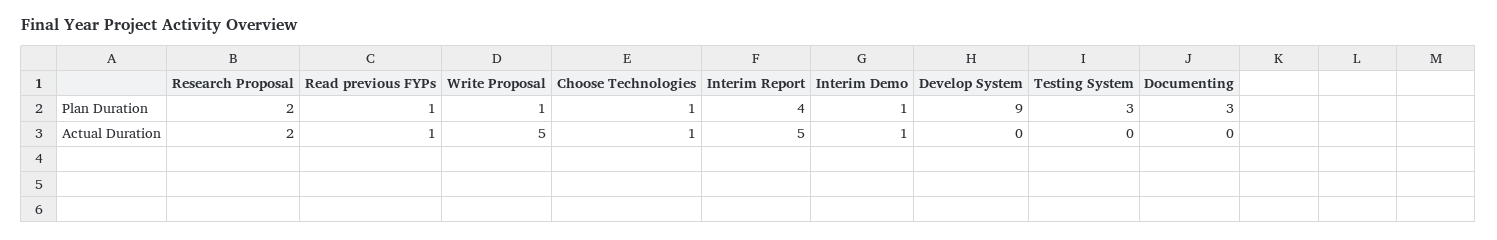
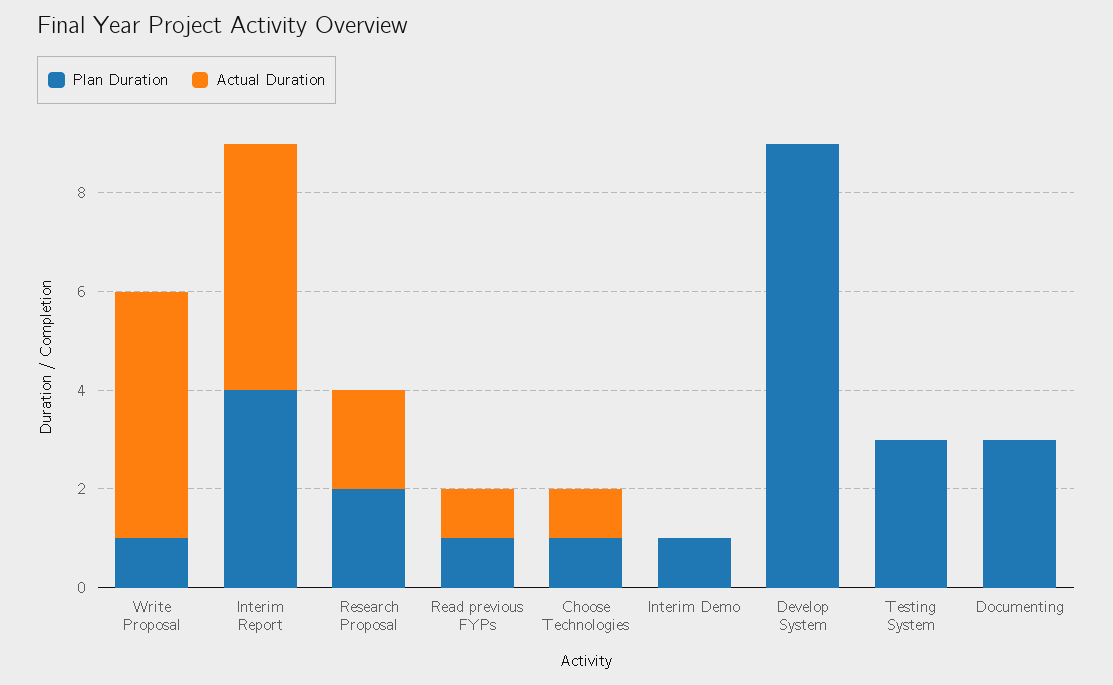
  {
    "Plan Duration": {
      "Research Proposal": 2,
      "Read previous FYPs": 1,
      "Write Proposal": 1,
      "Choose Technologies": 1,
      "Interim Report": 4,
      "Interim Demo": 1,
      "Develop System": 9,
      "Testing System": 3,
      "Documenting": 3
    },
    "Actual Duration": {
      "Research Proposal": 2,
      "Read previous FYPs": 1,
      "Write Proposal": 5,
      "Choose Technologies": 1,
      "Interim Report": 5,
-     "Interim Demo": 1,
+     "Interim Demo": 0,
      "Develop System": 0,
      "Testing System": 0,
      "Documenting": 0
    }
  }

